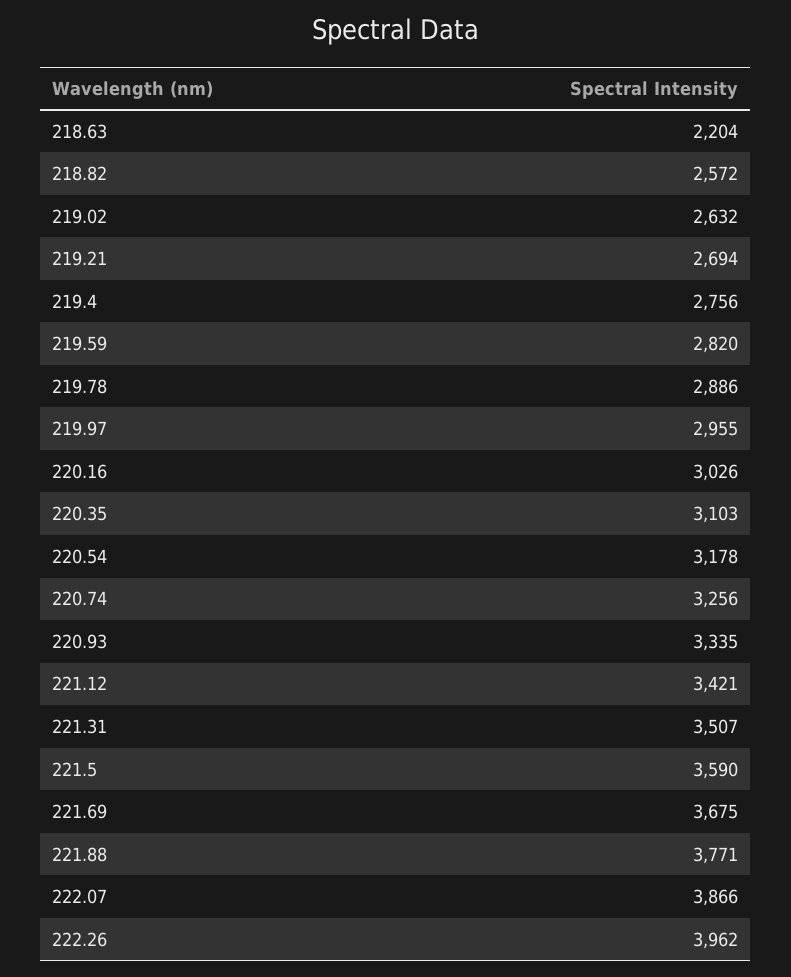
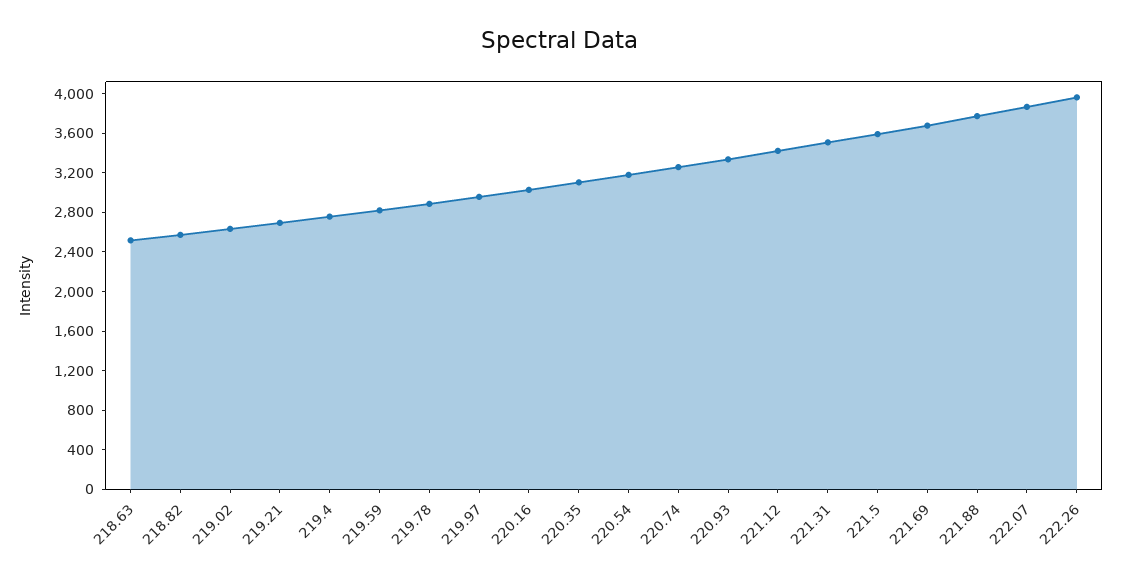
  {
-   "218.63": 2204,
+   "218.63": 2500,
    "218.82": 2572,
    "219.02": 2632,
    "219.21": 2694,
    "219.4": 2756,
    "219.59": 2820,
    "219.78": 2886,
    "219.97": 2955,
    "220.16": 3026,
    "220.35": 3103,
    "220.54": 3178,
    "220.74": 3256,
    "220.93": 3335,
    "221.12": 3421,
    "221.31": 3507,
    "221.5": 3590,
    "221.69": 3675,
    "221.88": 3771,
    "222.07": 3866,
    "222.26": 3962
  }

